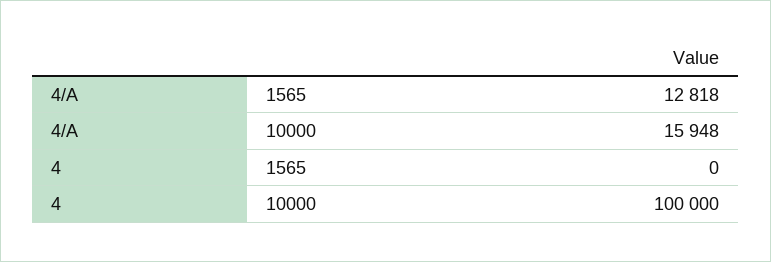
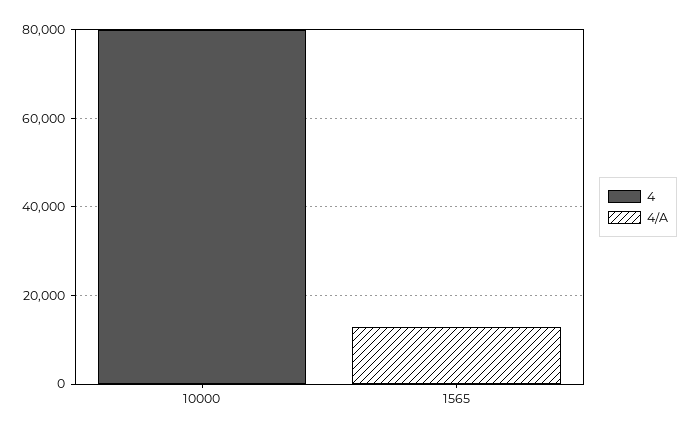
  {
    "4/A": {
      "1565": 12818,
-     "10000": 15948
+     "10000": 0
    },
    "4": {
      "1565": 0,
-     "10000": 100000
+     "10000": 80000
    }
  }

